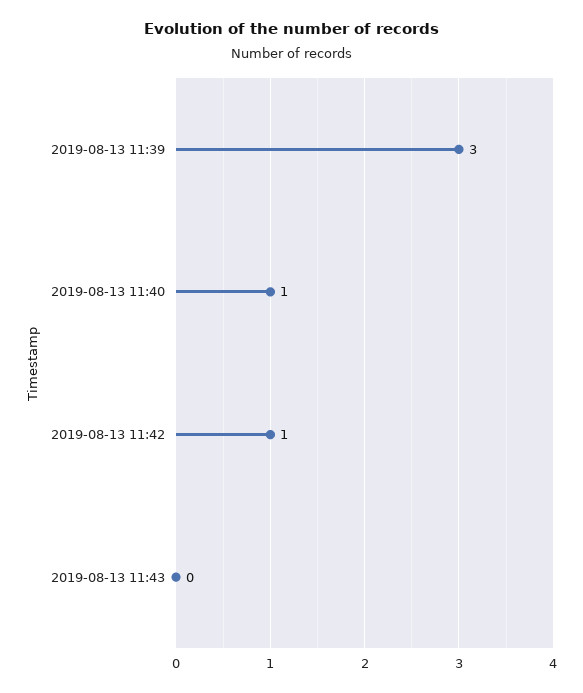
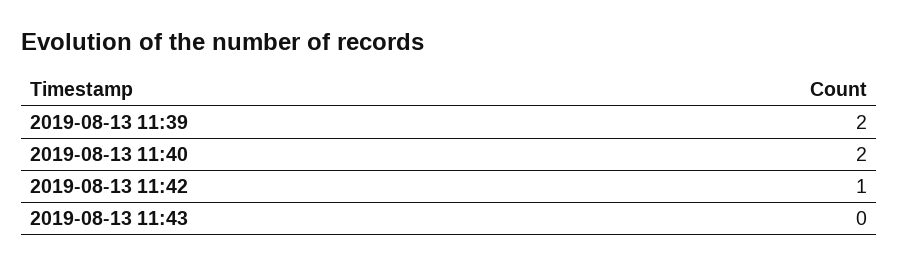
  {
-   "2019-08-13 11:39": 3,
+   "2019-08-13 11:39": 2,
-   "2019-08-13 11:40": 1,
+   "2019-08-13 11:40": 2,
    "2019-08-13 11:42": 1,
    "2019-08-13 11:43": 0
  }

